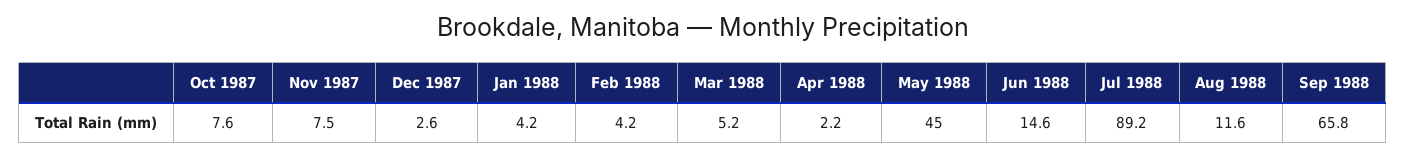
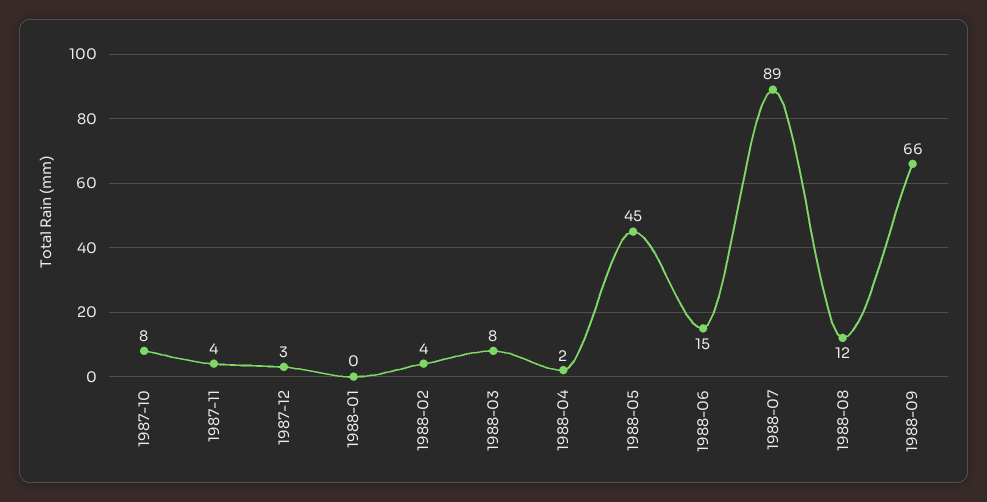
  {
    "Oct 1987": 7.6,
-   "Nov 1987": 7.5,
+   "Nov 1987": 4,
    "Dec 1987": 2.6,
-   "Jan 1988": 4.2,
+   "Jan 1988": 0,
    "Feb 1988": 4.2,
-   "Mar 1988": 5.2,
+   "Mar 1988": 8,
    "Apr 1988": 2.2,
    "May 1988": 45,
    "Jun 1988": 14.6,
    "Jul 1988": 89.2,
    "Aug 1988": 11.6,
    "Sep 1988": 65.8
  }

